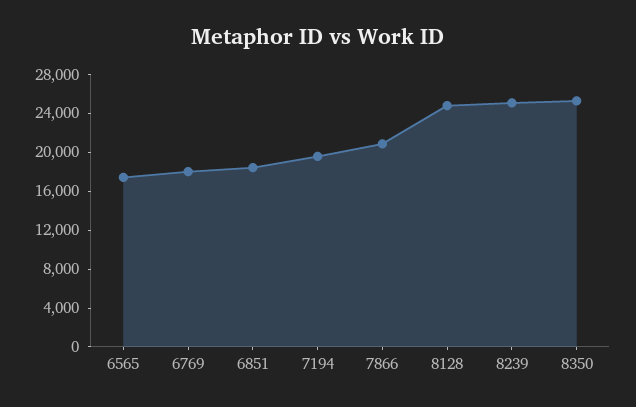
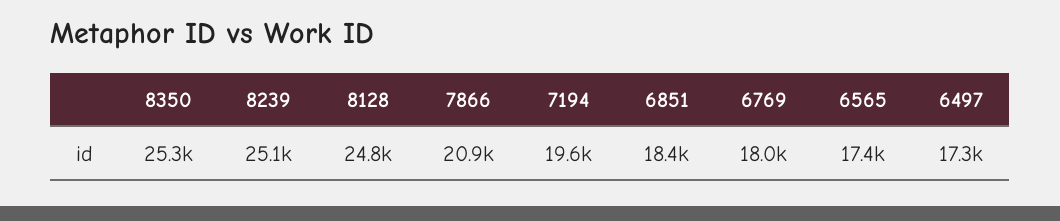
  {
    "6565": 17400,
    "6769": 18000,
    "6851": 18400,
    "7194": 19600,
    "7866": 20900,
    "8128": 24800,
    "8239": 25100,
-   "8350": 25300
+   "8350": 25300,
+   "6497": 17300
  }

